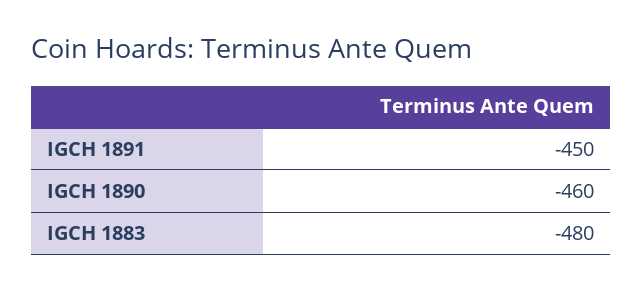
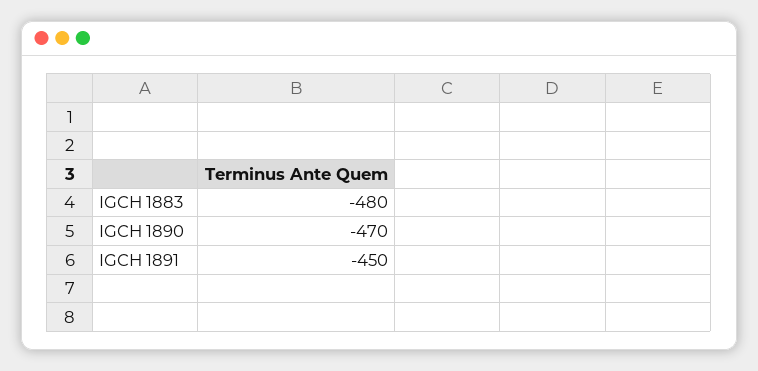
  {
    "IGCH 1891": -450,
-   "IGCH 1890": -460,
+   "IGCH 1890": -470,
    "IGCH 1883": -480
  }

